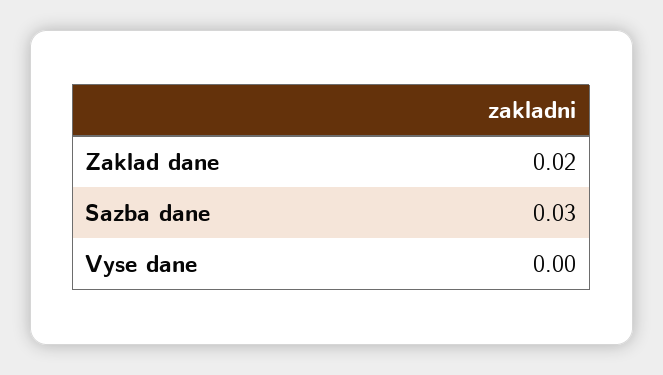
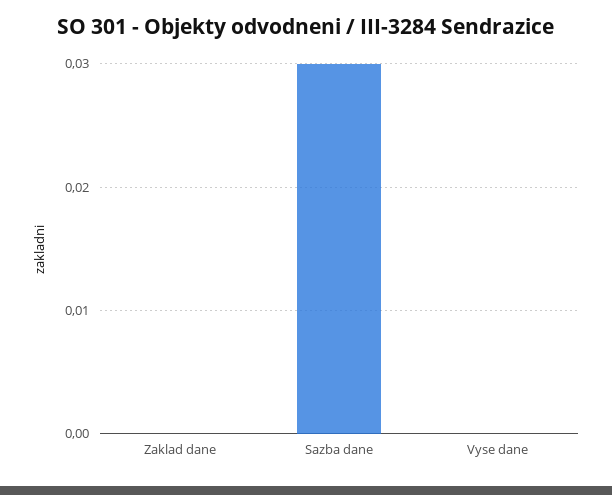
  {
-   "Zaklad dane": 0.02,
+   "Zaklad dane": 0,
    "Sazba dane": 0.03,
    "Vyse dane": 0
  }

